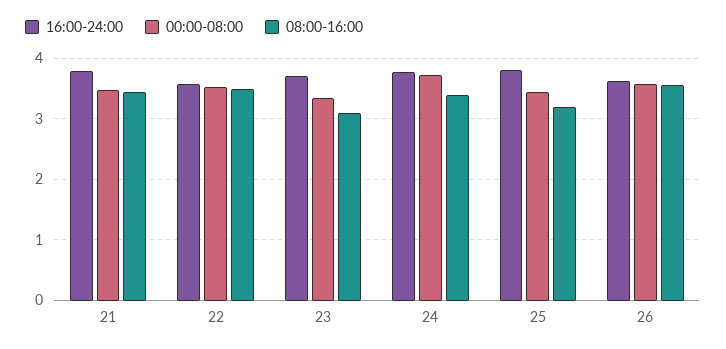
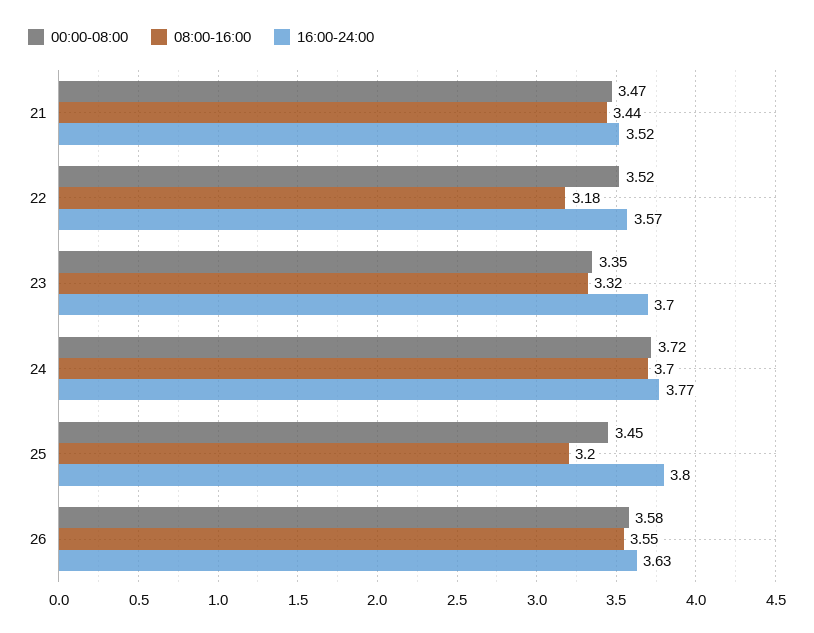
  {
    "16:00-24:00": {
-     "21": 3.8,
+     "21": 3.52,
      "22": 3.57,
      "23": 3.7,
      "24": 3.77,
      "25": 3.8,
      "26": 3.63
    },
    "00:00-08:00": {
      "21": 3.47,
      "22": 3.52,
      "23": 3.35,
      "24": 3.72,
      "25": 3.45,
      "26": 3.58
    },
    "08:00-16:00": {
      "21": 3.44,
-     "22": 3.5,
+     "22": 3.18,
-     "23": 3.1,
+     "23": 3.32,
-     "24": 3.4,
+     "24": 3.7,
      "25": 3.2,
      "26": 3.55
    }
  }

